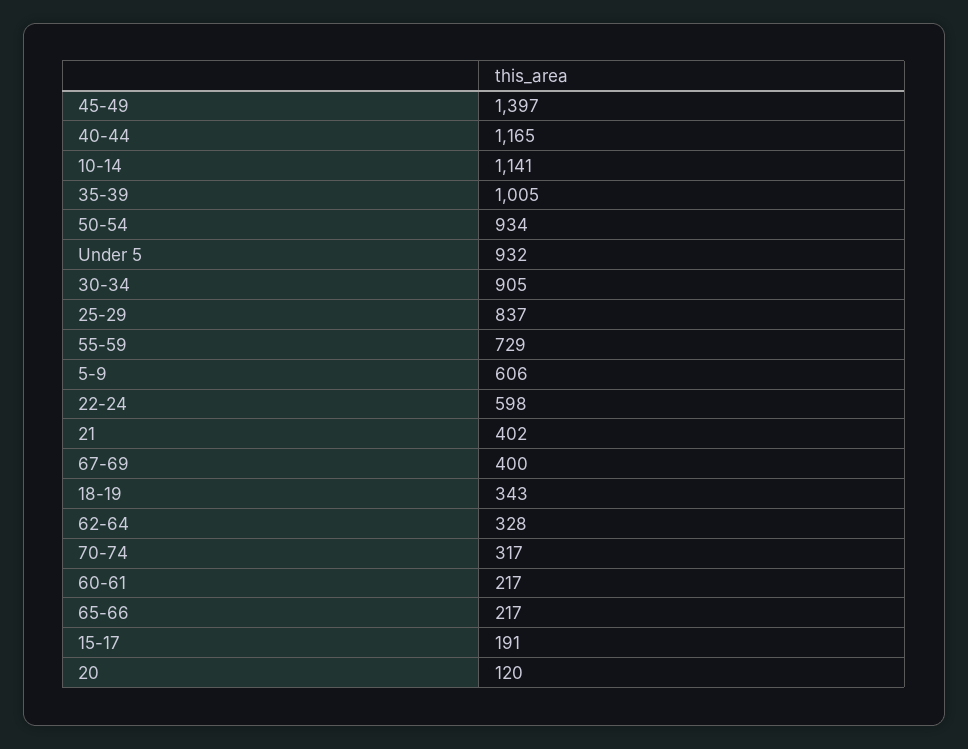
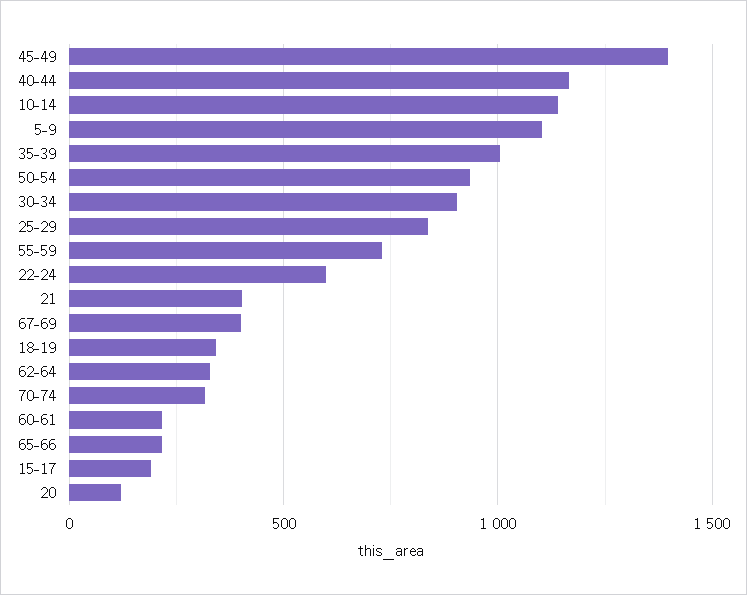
  {
    "45-49": 1397,
    "40-44": 1165,
    "10-14": 1141,
    "35-39": 1005,
    "50-54": 934,
-   "Under 5": 932,
    "30-34": 905,
    "25-29": 837,
    "55-59": 729,
-   "5-9": 606,
+   "5-9": 1100,
    "22-24": 598,
    "21": 402,
    "67-69": 400,
    "18-19": 343,
    "62-64": 328,
    "70-74": 317,
    "60-61": 217,
    "65-66": 217,
    "15-17": 191,
    "20": 120
  }

